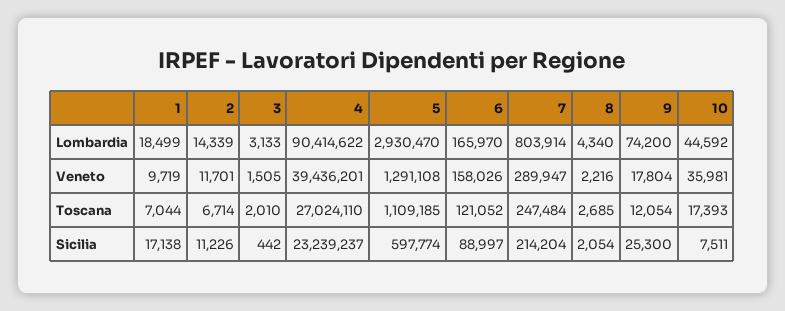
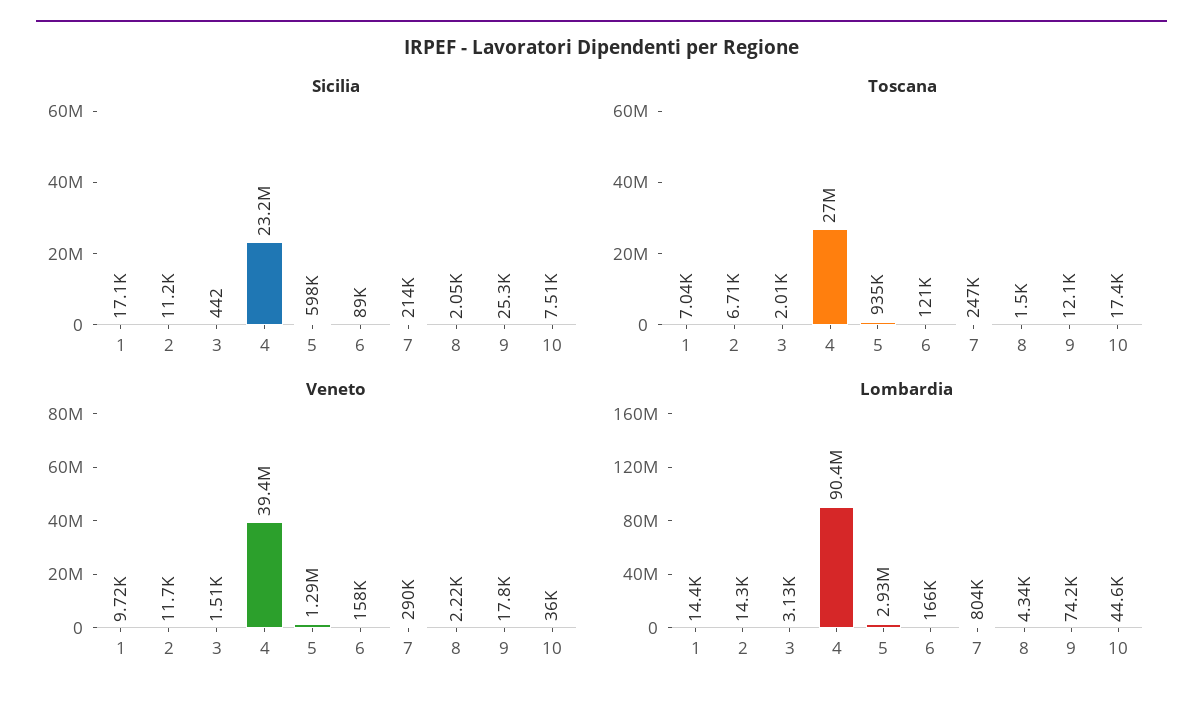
  {
    "Lombardia": {
-     "1": 18499,
+     "1": 14400,
      "2": 14339,
      "3": 3133,
      "4": 90414622,
      "5": 2930470,
      "6": 165970,
      "7": 803914,
      "8": 4340,
      "9": 74200,
      "10": 44592
    },
    "Veneto": {
      "1": 9719,
      "2": 11701,
      "3": 1505,
      "4": 39436201,
      "5": 1291108,
      "6": 158026,
      "7": 289947,
      "8": 2216,
      "9": 17804,
      "10": 35981
    },
    "Toscana": {
      "1": 7044,
      "2": 6714,
      "3": 2010,
      "4": 27024110,
-     "5": 1109185,
+     "5": 935000,
      "6": 121052,
      "7": 247484,
-     "8": 2685,
+     "8": 1500,
      "9": 12054,
      "10": 17393
    },
    "Sicilia": {
      "1": 17138,
      "2": 11226,
      "3": 442,
      "4": 23239237,
      "5": 597774,
      "6": 88997,
      "7": 214204,
      "8": 2054,
      "9": 25300,
      "10": 7511
    }
  }

